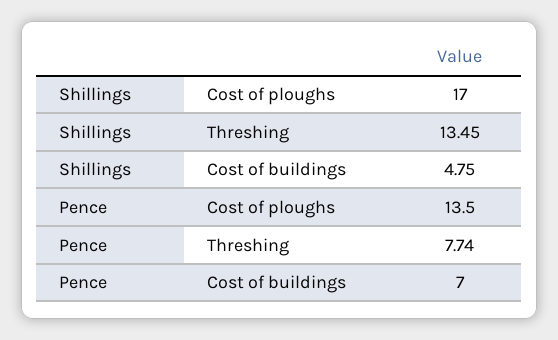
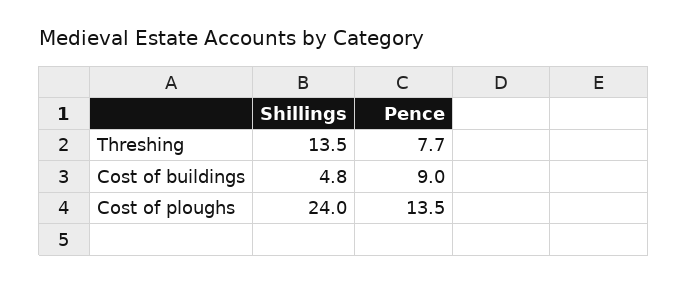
  {
    "Shillings": {
-     "Cost of ploughs": 17,
+     "Cost of ploughs": 24,
      "Threshing": 13.45,
      "Cost of buildings": 4.75
    },
    "Pence": {
      "Cost of ploughs": 13.5,
      "Threshing": 7.74,
-     "Cost of buildings": 7
+     "Cost of buildings": 9
    }
  }

